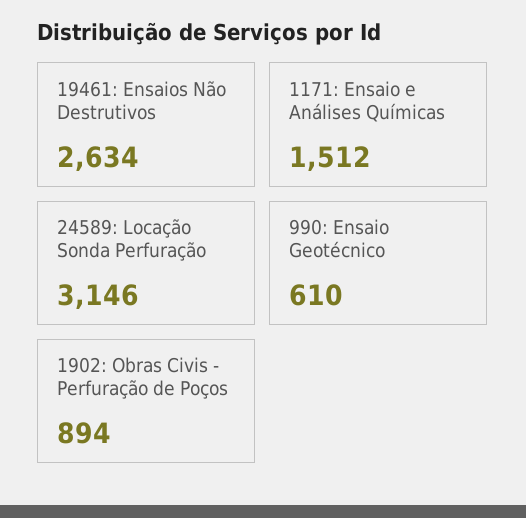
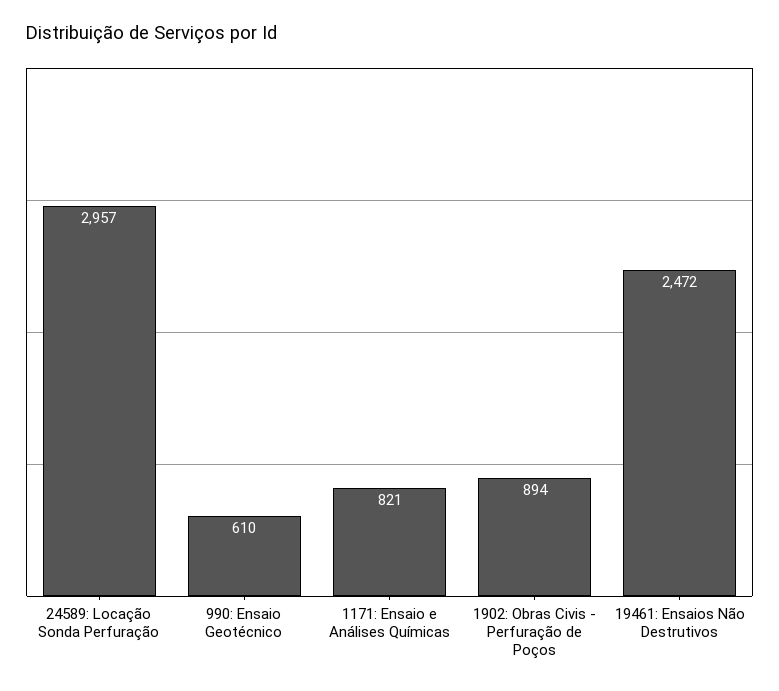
  {
-   "19461: Ensaios Não Destrutivos": 2634,
+   "19461: Ensaios Não Destrutivos": 2472,
-   "1171: Ensaio e Análises Químicas": 1512,
+   "1171: Ensaio e Análises Químicas": 821,
-   "24589: Locação Sonda Perfuração": 3146,
+   "24589: Locação Sonda Perfuração": 2957,
    "990: Ensaio Geotécnico": 610,
    "1902: Obras Civis - Perfuração de Poços": 894
  }

